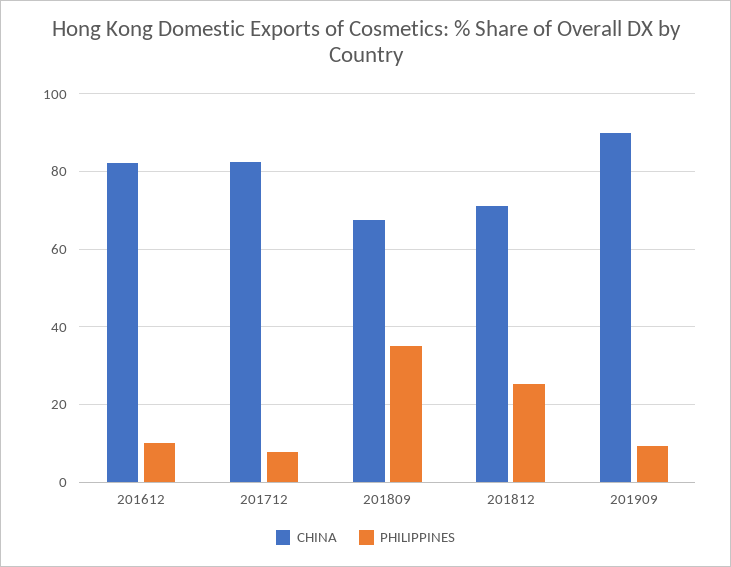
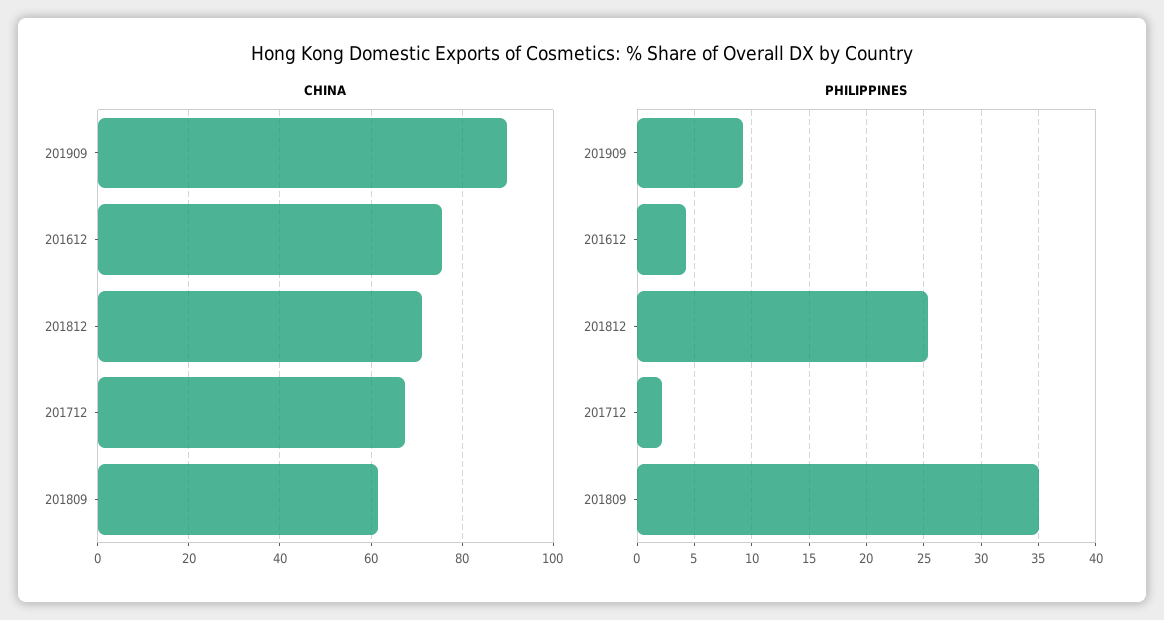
  {
    "CHINA": {
-     "201612": 82,
+     "201612": 76,
-     "201712": 82,
+     "201712": 68,
-     "201809": 68,
+     "201809": 62,
      "201812": 72,
      "201909": 90
    },
    "PHILIPPINES": {
-     "201612": 10,
+     "201612": 4,
-     "201712": 8,
+     "201712": 2,
      "201809": 35,
      "201812": 25,
      "201909": 9
    }
  }

